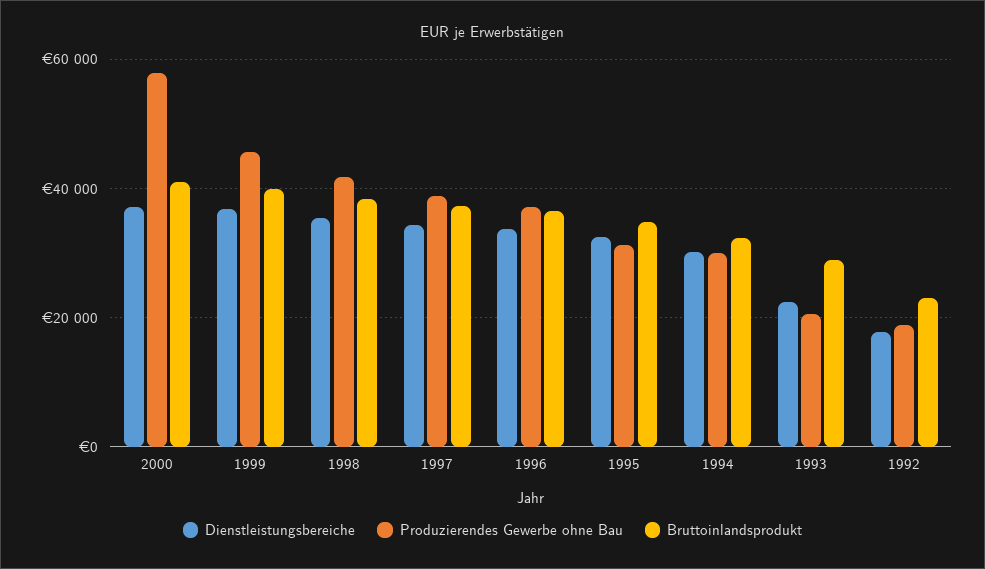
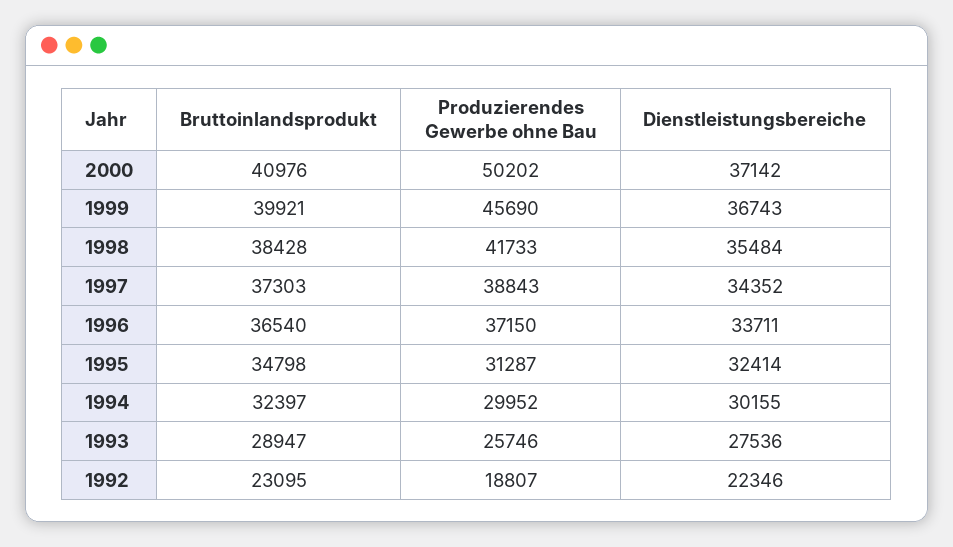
  {
    "Dienstleistungsbereiche": {
      "2000": 37142,
      "1999": 36743,
      "1998": 35484,
      "1997": 34352,
      "1996": 33711,
      "1995": 32414,
      "1994": 30155,
-     "1993": 22000,
+     "1993": 27536,
-     "1992": 18000
+     "1992": 22346
    },
    "Produzierendes Gewerbe ohne Bau": {
-     "2000": 58000,
+     "2000": 50202,
      "1999": 45690,
      "1998": 41733,
      "1997": 38843,
      "1996": 37150,
      "1995": 31287,
      "1994": 29952,
-     "1993": 20000,
+     "1993": 25746,
      "1992": 18807
    },
    "Bruttoinlandsprodukt": {
      "2000": 40976,
      "1999": 39921,
      "1998": 38428,
      "1997": 37303,
      "1996": 36540,
      "1995": 34798,
      "1994": 32397,
      "1993": 28947,
      "1992": 23095
    }
  }

